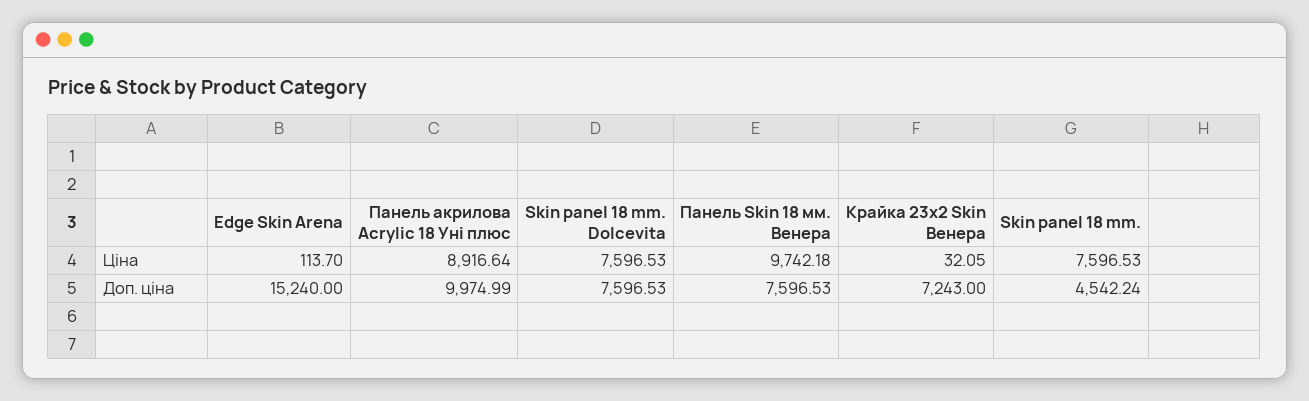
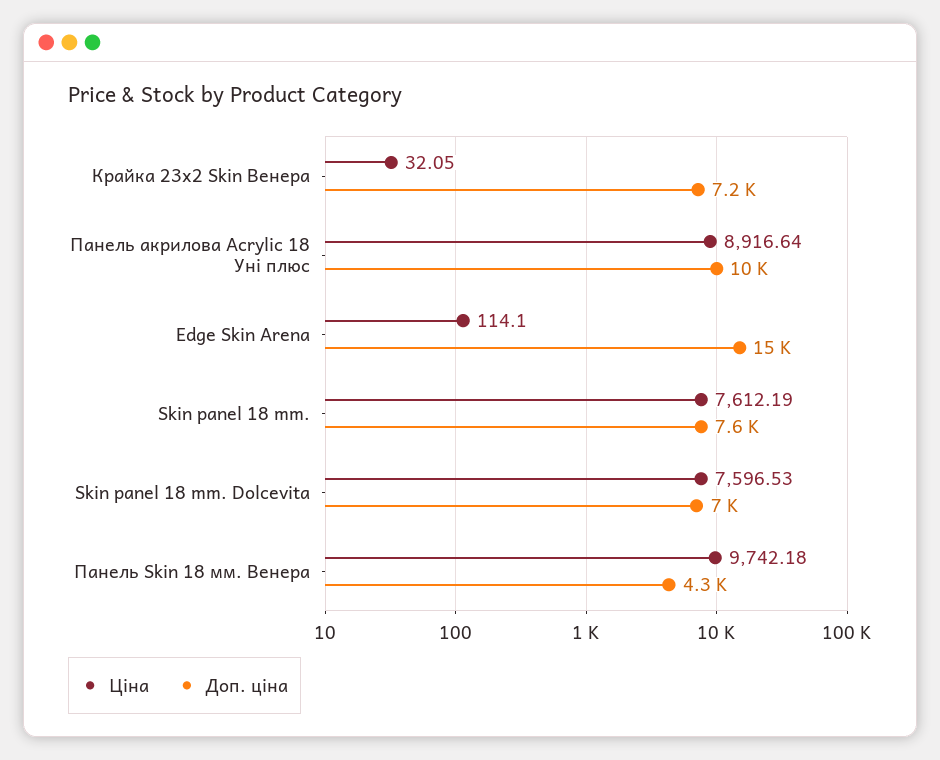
  {
    "Ціна": {
-     "Edge Skin Arena": 113.7,
+     "Edge Skin Arena": 114.1,
      "Панель акрилова Acrylic 18 Уні плюс": 8916.64,
      "Skin panel 18 mm. Dolcevita": 7596.53,
      "Панель Skin 18 мм. Венера": 9742.18,
      "Крайка 23x2 Skin Венера": 32.05,
-     "Skin panel 18 mm.": 7596.53
+     "Skin panel 18 mm.": 7612.19
    },
    "Доп. ціна": {
      "Edge Skin Arena": 15240,
      "Панель акрилова Acrylic 18 Уні плюс": 9974.99,
-     "Skin panel 18 mm. Dolcevita": 7596.53,
+     "Skin panel 18 mm. Dolcevita": 7000,
-     "Панель Skin 18 мм. Венера": 7596.53,
+     "Панель Skin 18 мм. Венера": 4300,
      "Крайка 23x2 Skin Венера": 7243,
-     "Skin panel 18 mm.": 4542.24
+     "Skin panel 18 mm.": 7600
    }
  }

